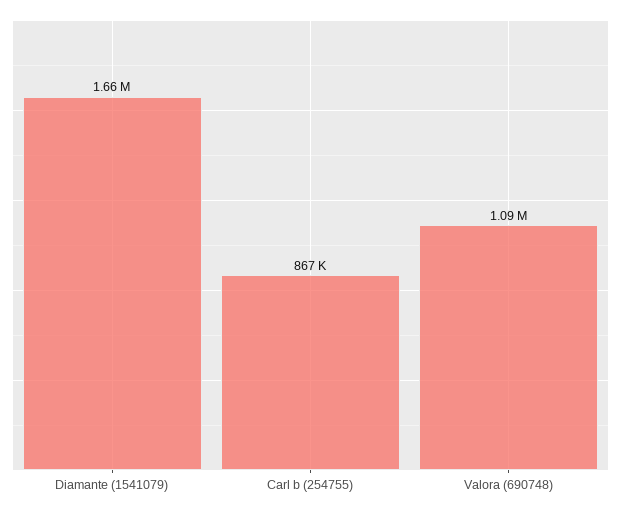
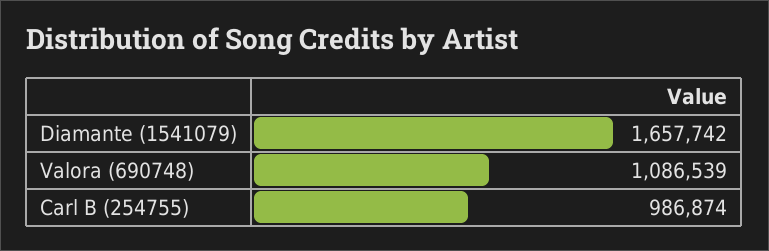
  {
    "Diamante (1541079)": 1657742,
-   "Carl b (254755)": 867000,
+   "Carl b (254755)": 986874,
    "Valora (690748)": 1086539
  }

